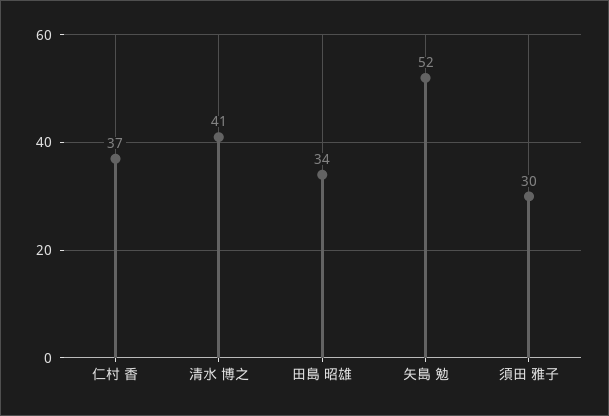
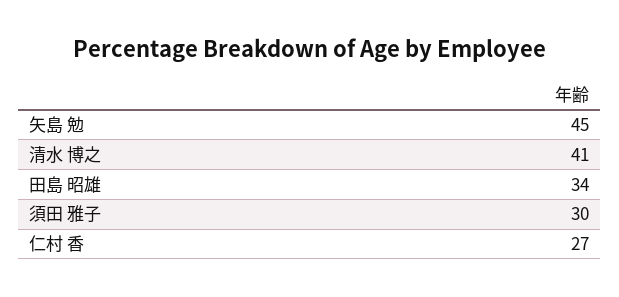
  {
-   "仁村 香": 37,
+   "仁村 香": 27,
    "清水 博之": 41,
    "田島 昭雄": 34,
-   "矢島 勉": 52,
+   "矢島 勉": 45,
    "須田 雅子": 30
  }

